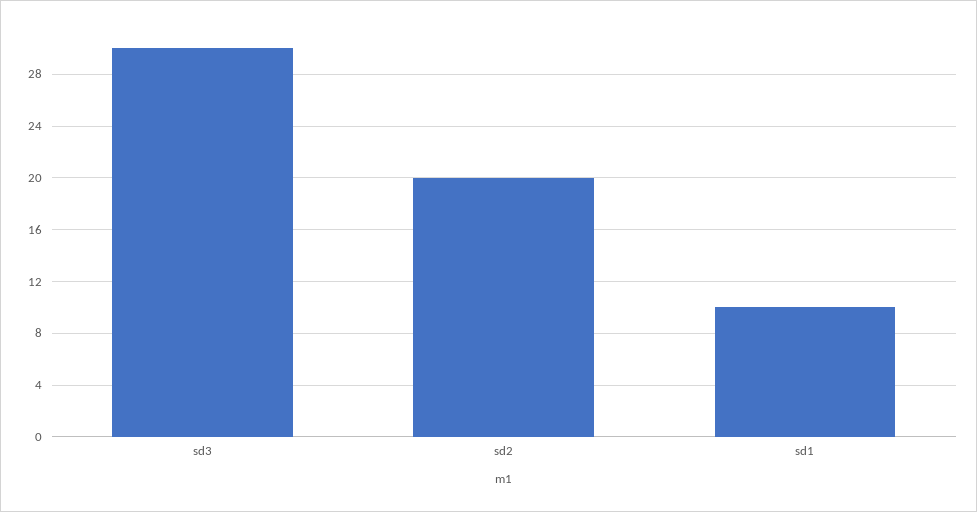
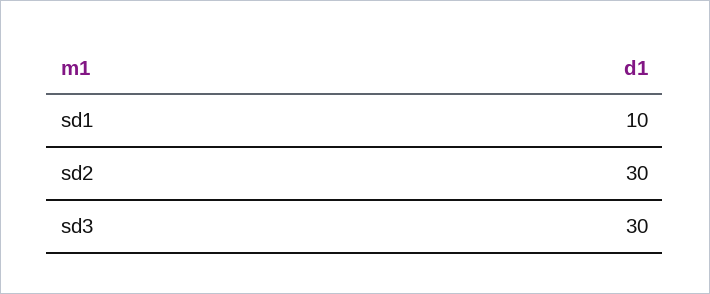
  {
    "sd3": 30,
-   "sd2": 20,
+   "sd2": 30,
    "sd1": 10
  }

